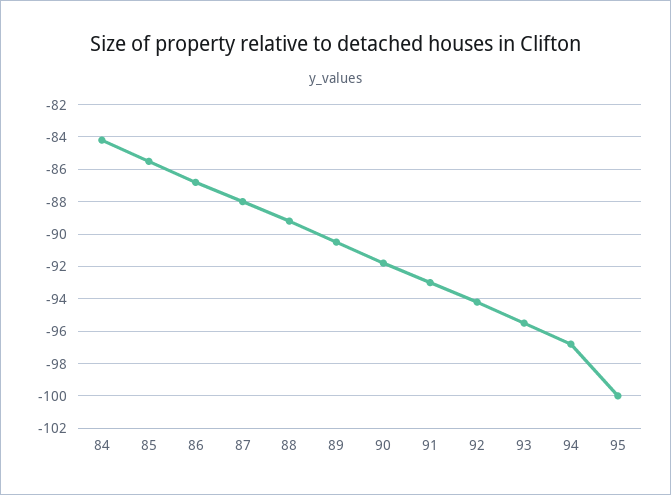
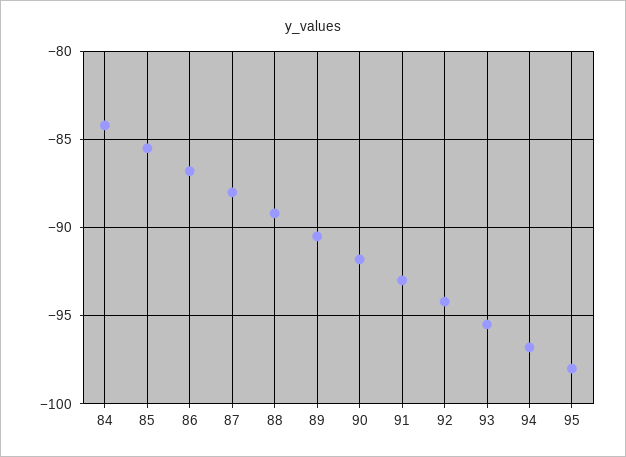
  {
    "84": -84,
    "85": -85.5,
    "86": -87,
    "87": -88,
    "88": -89,
    "89": -90.5,
    "90": -92,
    "91": -93,
    "92": -94,
    "93": -95.5,
    "94": -97,
-   "95": -100
+   "95": -98
  }

